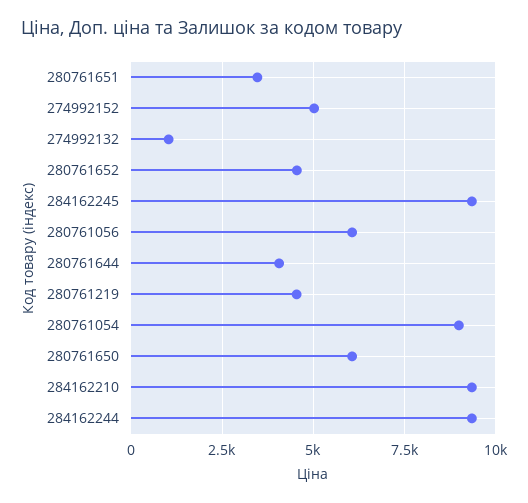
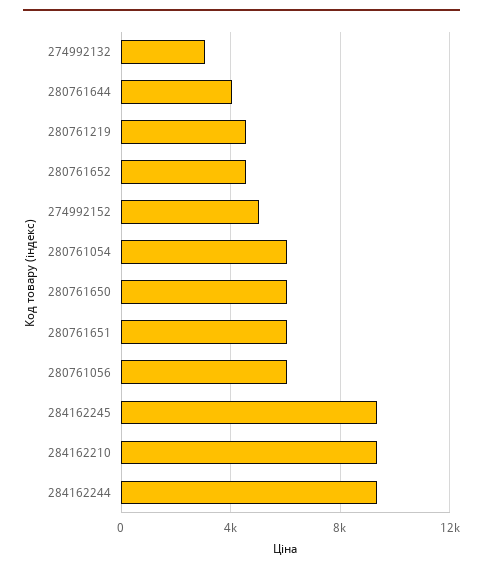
  {
-   "280761651": 3500,
+   "280761651": 6000,
    "274992152": 5000,
-   "274992132": 1000,
+   "274992132": 3000,
    "280761652": 4500,
    "284162245": 9250,
    "280761056": 6000,
    "280761644": 4000,
    "280761219": 4500,
-   "280761054": 9000,
+   "280761054": 6000,
    "280761650": 6000,
    "284162210": 9250,
    "284162244": 9250
  }

